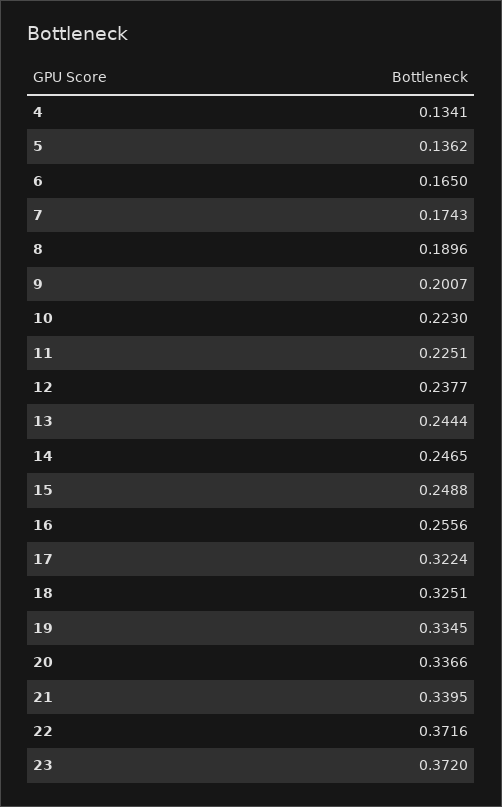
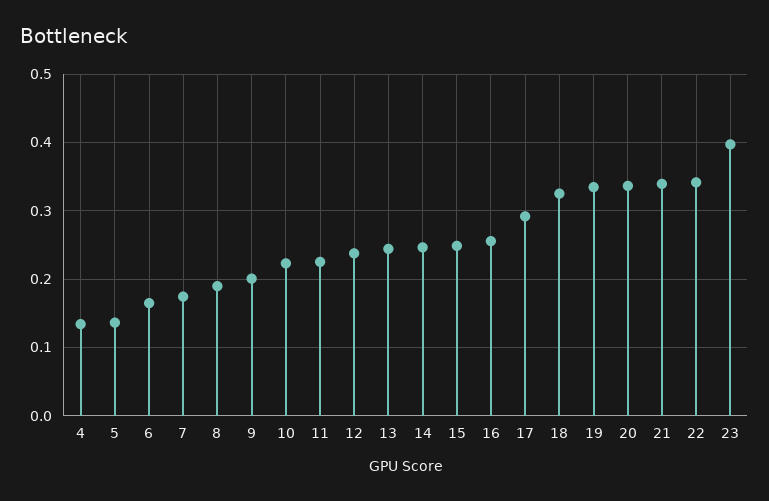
  {
    "4": 0.1341,
    "5": 0.1362,
    "6": 0.165,
    "7": 0.1743,
    "8": 0.1896,
    "9": 0.2007,
    "10": 0.223,
    "11": 0.2251,
    "12": 0.2377,
    "13": 0.2444,
    "14": 0.2465,
    "15": 0.2488,
    "16": 0.2556,
-   "17": 0.3224,
+   "17": 0.29,
    "18": 0.3251,
    "19": 0.3345,
    "20": 0.3366,
    "21": 0.3395,
-   "22": 0.3716,
+   "22": 0.34,
-   "23": 0.372
+   "23": 0.4
  }

